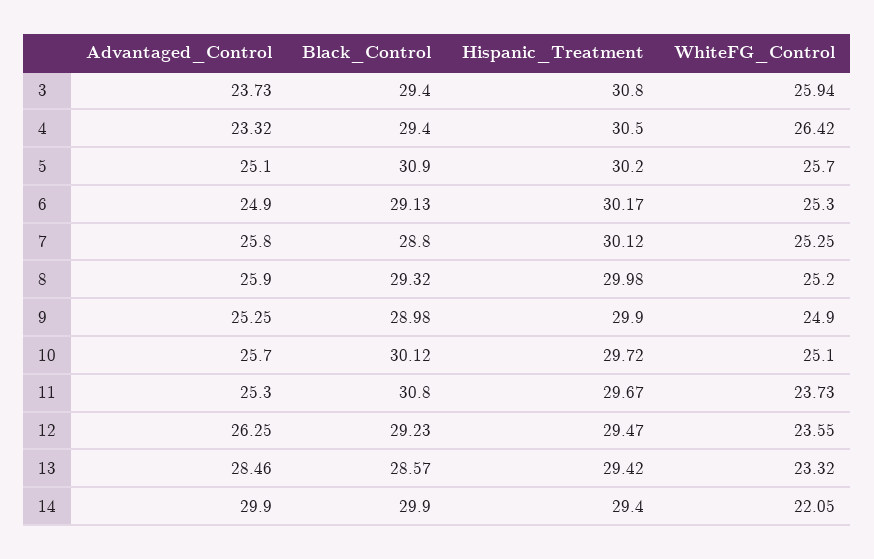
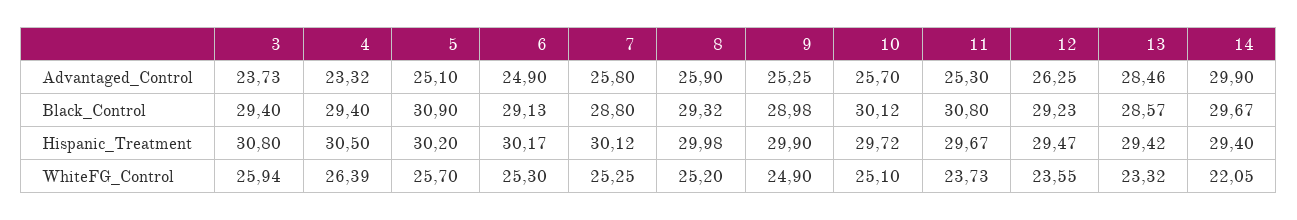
  {
    "Advantaged_Control": {
      "3": 23.73,
      "4": 23.32,
      "5": 25.1,
      "6": 24.9,
      "7": 25.8,
      "8": 25.9,
      "9": 25.25,
      "10": 25.7,
      "11": 25.3,
      "12": 26.25,
      "13": 28.46,
      "14": 29.9
    },
    "Black_Control": {
      "3": 29.4,
      "4": 29.4,
      "5": 30.9,
      "6": 29.13,
      "7": 28.8,
      "8": 29.32,
      "9": 28.98,
      "10": 30.12,
      "11": 30.8,
      "12": 29.23,
      "13": 28.57,
-     "14": 29.9
+     "14": 29.67
    },
    "Hispanic_Treatment": {
      "3": 30.8,
      "4": 30.5,
      "5": 30.2,
      "6": 30.17,
      "7": 30.12,
      "8": 29.98,
      "9": 29.9,
      "10": 29.72,
      "11": 29.67,
      "12": 29.47,
      "13": 29.42,
      "14": 29.4
    },
    "WhiteFG_Control": {
      "3": 25.94,
-     "4": 26.42,
+     "4": 26.39,
      "5": 25.7,
      "6": 25.3,
      "7": 25.25,
      "8": 25.2,
      "9": 24.9,
      "10": 25.1,
      "11": 23.73,
      "12": 23.55,
      "13": 23.32,
      "14": 22.05
    }
  }

